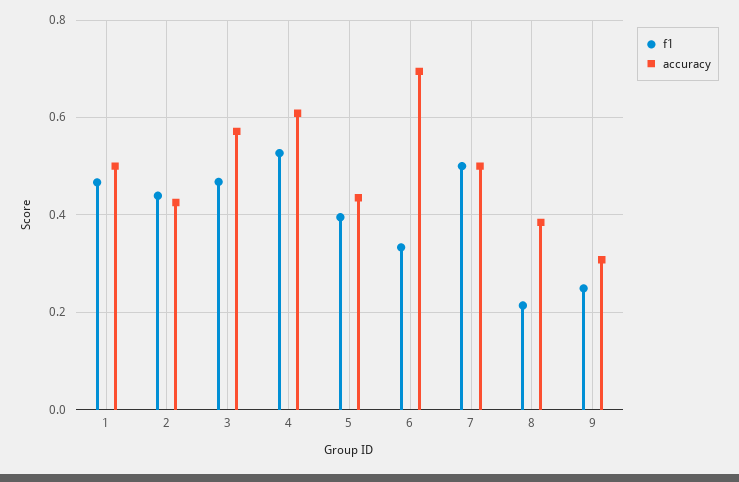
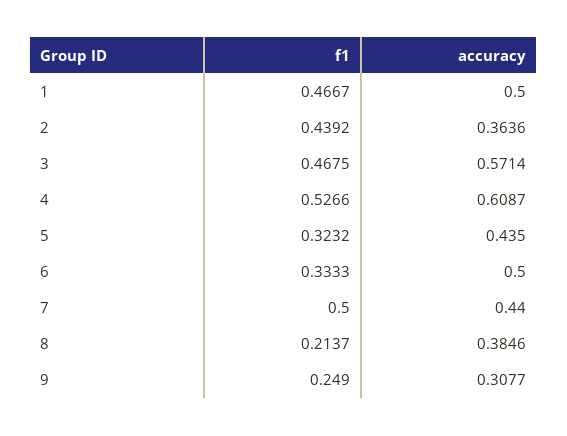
  {
    "f1": {
      "1": 0.4667,
      "2": 0.4392,
      "3": 0.4675,
      "4": 0.5266,
-     "5": 0.4,
+     "5": 0.3232,
      "6": 0.3333,
      "7": 0.5,
      "8": 0.2137,
      "9": 0.249
    },
    "accuracy": {
      "1": 0.5,
-     "2": 0.42,
+     "2": 0.3636,
      "3": 0.5714,
      "4": 0.6087,
      "5": 0.435,
-     "6": 0.7,
+     "6": 0.5,
-     "7": 0.5,
+     "7": 0.44,
      "8": 0.3846,
      "9": 0.3077
    }
  }

